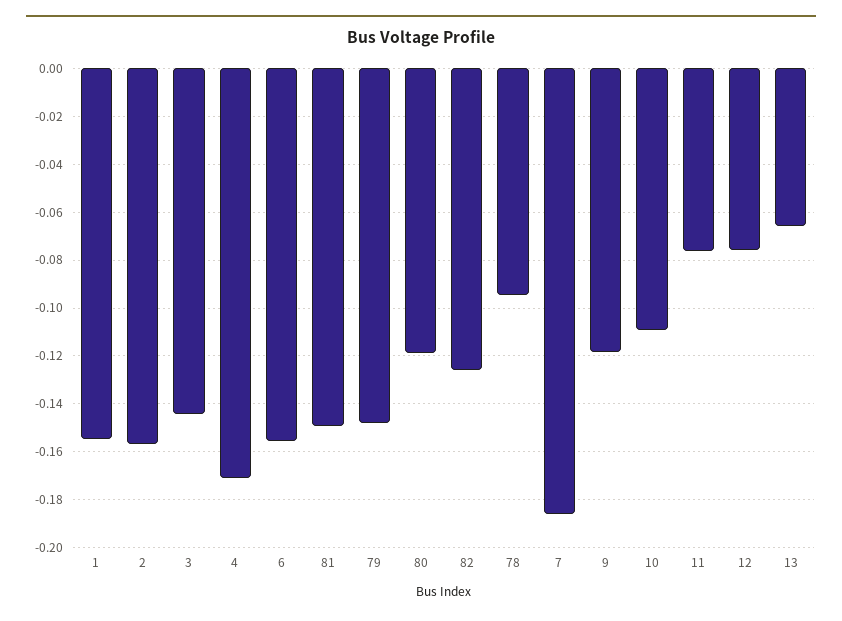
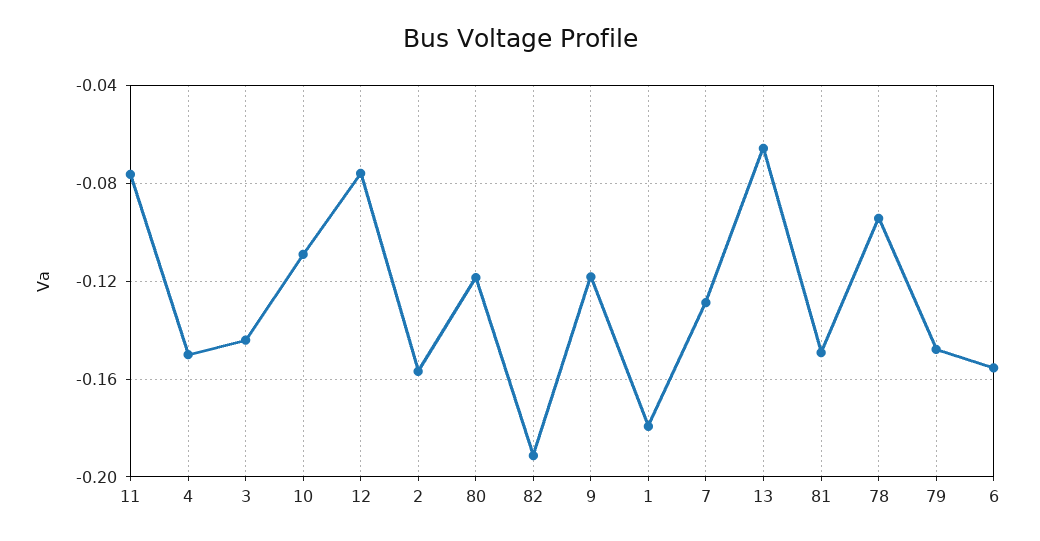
  {
-   "1": -0.155,
+   "1": -0.18,
    "2": -0.155,
    "3": -0.145,
-   "4": -0.17,
+   "4": -0.15,
    "6": -0.155,
    "81": -0.15,
    "79": -0.15,
    "80": -0.12,
-   "82": -0.125,
+   "82": -0.19,
    "78": -0.095,
-   "7": -0.185,
+   "7": -0.13,
    "9": -0.12,
    "10": -0.11,
    "11": -0.075,
    "12": -0.075,
    "13": -0.065
  }

